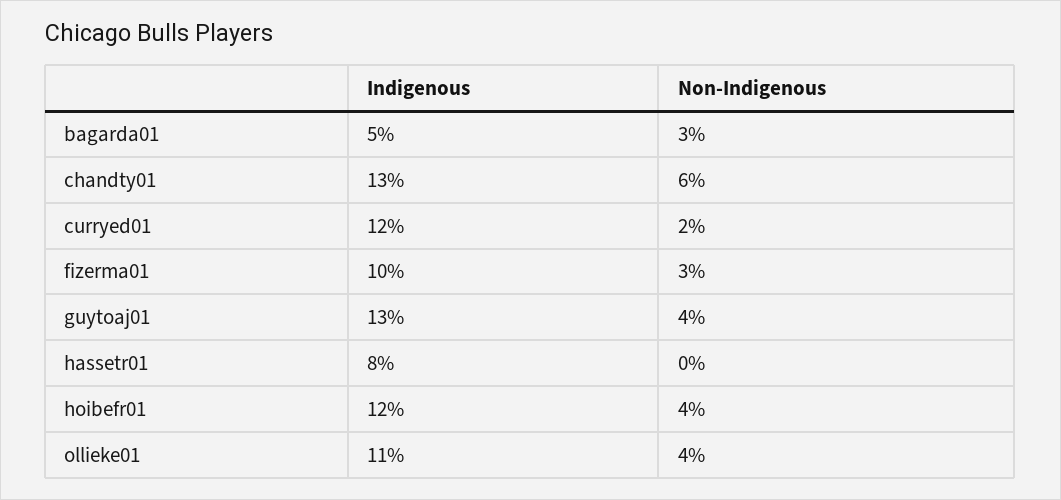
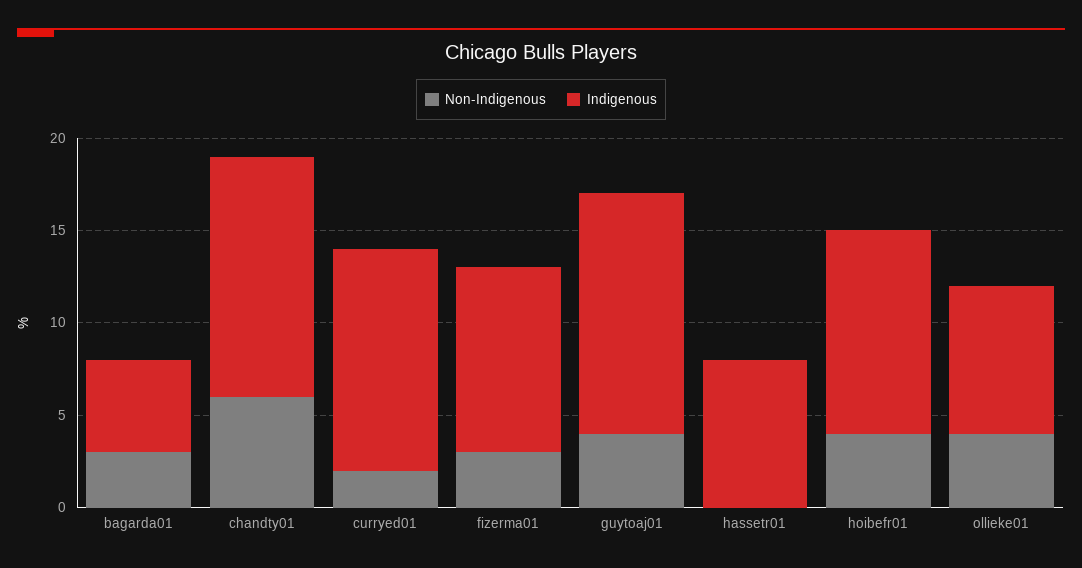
  {
    "Indigenous": {
      "bagarda01": 5,
      "chandty01": 13,
      "curryed01": 12,
      "fizerma01": 10,
      "guytoaj01": 13,
      "hassetr01": 8,
-     "hoibefr01": 12,
+     "hoibefr01": 11,
-     "ollieke01": 11
+     "ollieke01": 8
    },
    "Non-Indigenous": {
      "bagarda01": 3,
      "chandty01": 6,
      "curryed01": 2,
      "fizerma01": 3,
      "guytoaj01": 4,
      "hassetr01": 0,
      "hoibefr01": 4,
      "ollieke01": 4
    }
  }

